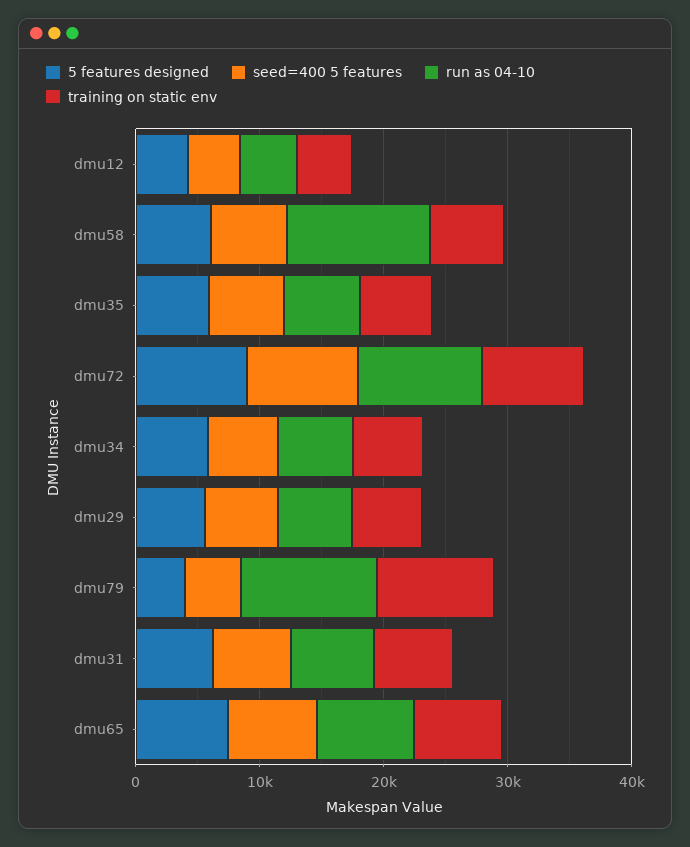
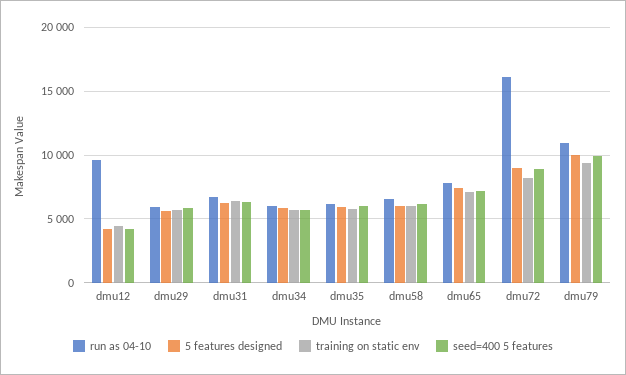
  {
    "5 features designed": {
      "dmu12": 4000,
      "dmu58": 6000,
      "dmu35": 6000,
      "dmu72": 9000,
      "dmu34": 6000,
      "dmu29": 5500,
-     "dmu79": 4000,
+     "dmu79": 10000,
      "dmu31": 6000,
      "dmu65": 7500
    },
    "seed=400 5 features": {
      "dmu12": 4000,
      "dmu58": 6000,
      "dmu35": 6000,
      "dmu72": 9000,
      "dmu34": 5500,
      "dmu29": 6000,
-     "dmu79": 4000,
+     "dmu79": 10000,
      "dmu31": 6500,
      "dmu65": 7000
    },
    "run as 04-10": {
-     "dmu12": 4000,
+     "dmu12": 9500,
-     "dmu58": 12000,
+     "dmu58": 6500,
      "dmu35": 6000,
-     "dmu72": 10000,
+     "dmu72": 16000,
      "dmu34": 6000,
      "dmu29": 6000,
      "dmu79": 11000,
      "dmu31": 6500,
      "dmu65": 8000
    },
    "training on static env": {
      "dmu12": 4500,
      "dmu58": 6000,
      "dmu35": 6000,
      "dmu72": 8000,
      "dmu34": 5500,
      "dmu29": 5500,
      "dmu79": 9500,
      "dmu31": 6500,
      "dmu65": 7000
    }
  }

